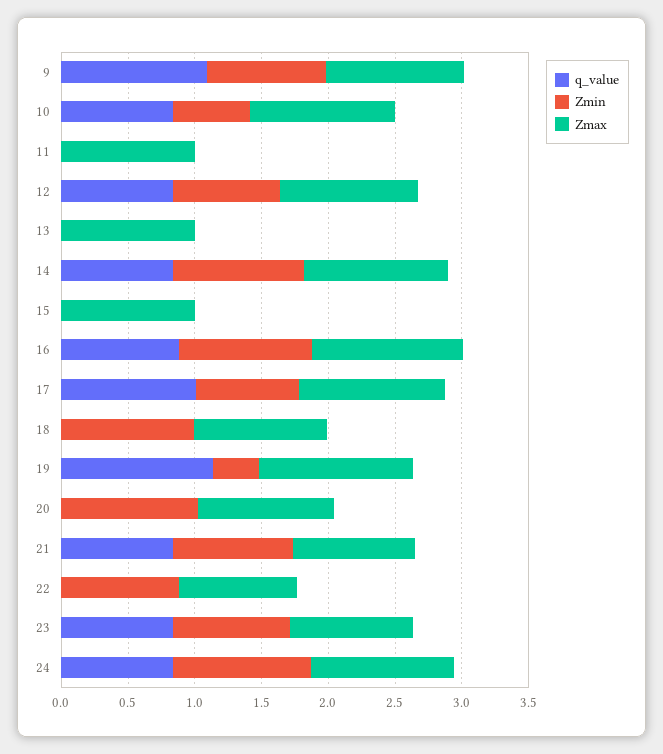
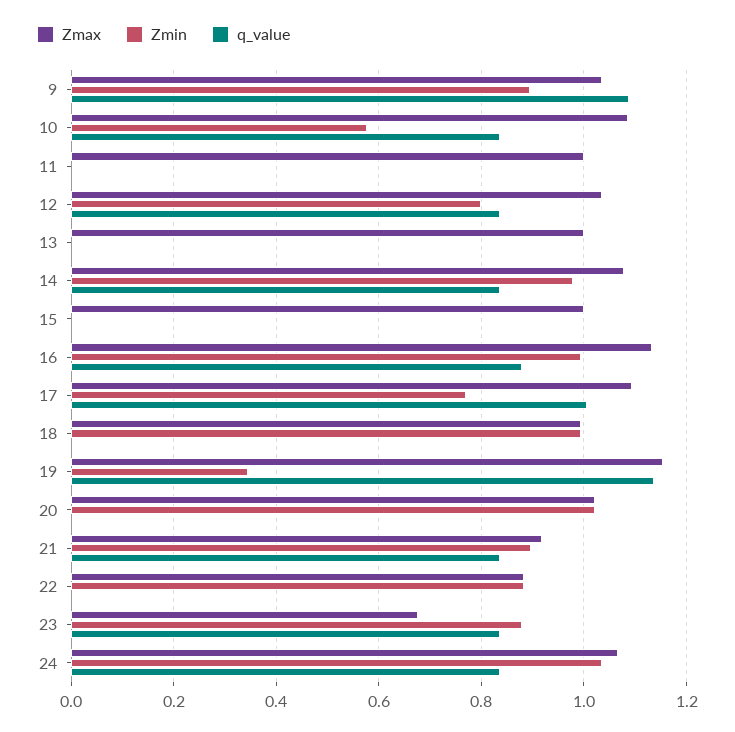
  {
    "q_value": {
      "9": 1.08,
      "10": 0.84,
      "11": 0,
      "12": 0.84,
      "13": 0,
      "14": 0.84,
      "15": 0,
      "16": 0.88,
      "17": 1,
      "18": 0,
      "19": 1.14,
      "20": 0,
      "21": 0.84,
      "22": 0,
      "23": 0.84,
      "24": 0.84
    },
    "Zmin": {
      "9": 0.9,
      "10": 0.58,
      "11": 0,
      "12": 0.8,
      "13": 0,
      "14": 0.98,
      "15": 0,
      "16": 1,
      "17": 0.78,
      "18": 1,
      "19": 0.34,
      "20": 1.02,
      "21": 0.9,
      "22": 0.88,
      "23": 0.88,
      "24": 1.04
    },
    "Zmax": {
      "9": 1.04,
      "10": 1.08,
      "11": 1,
      "12": 1.04,
      "13": 1,
      "14": 1.08,
      "15": 1,
      "16": 1.14,
      "17": 1.1,
      "18": 1,
      "19": 1.16,
      "20": 1.02,
      "21": 0.92,
      "22": 0.88,
-     "23": 0.9,
+     "23": 0.68,
      "24": 1.06
    }
  }

